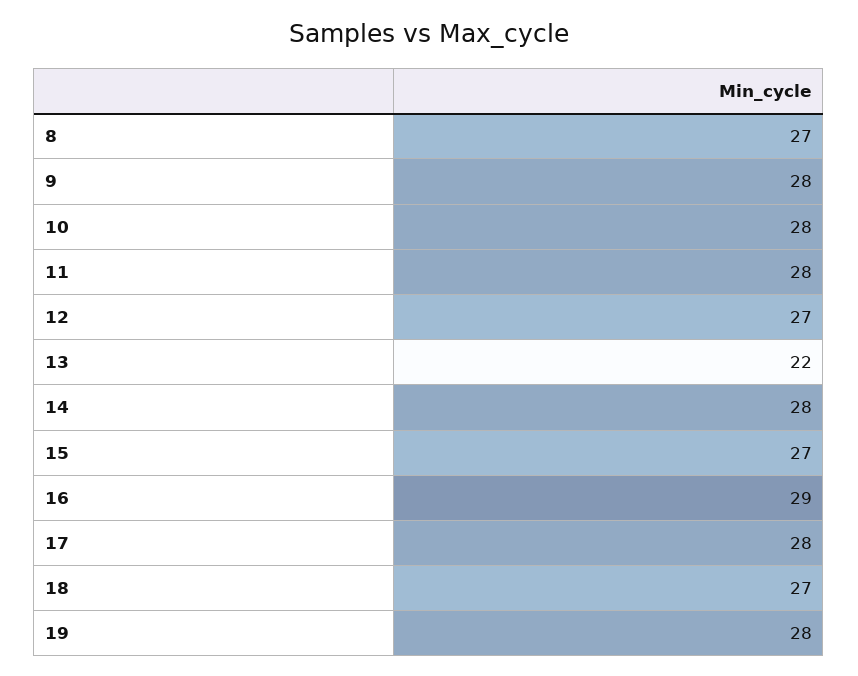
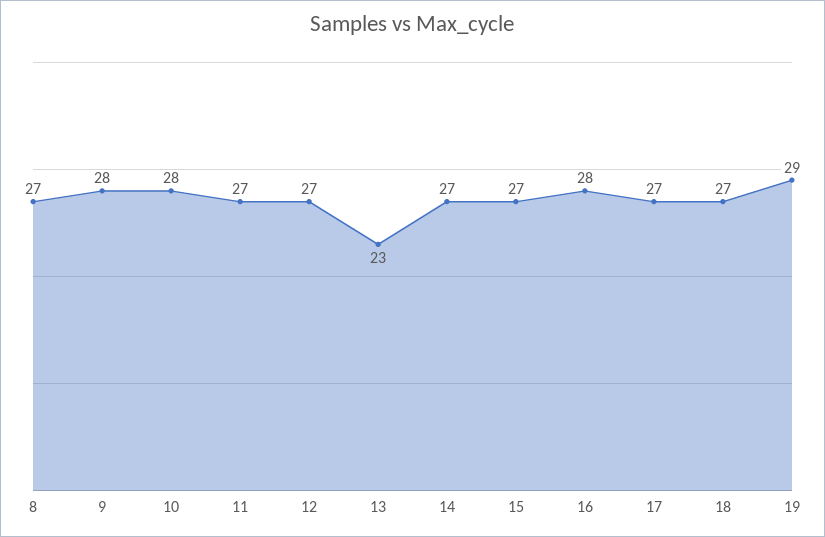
  {
    "8": 27,
    "9": 28,
    "10": 28,
-   "11": 28,
+   "11": 27,
    "12": 27,
-   "13": 22,
+   "13": 23,
-   "14": 28,
+   "14": 27,
    "15": 27,
-   "16": 29,
+   "16": 28,
-   "17": 28,
+   "17": 27,
    "18": 27,
-   "19": 28
+   "19": 29
  }

